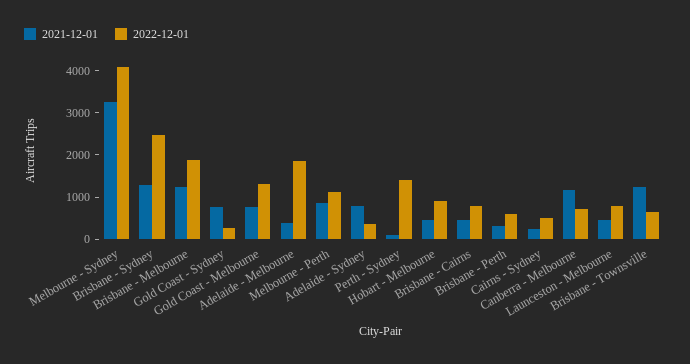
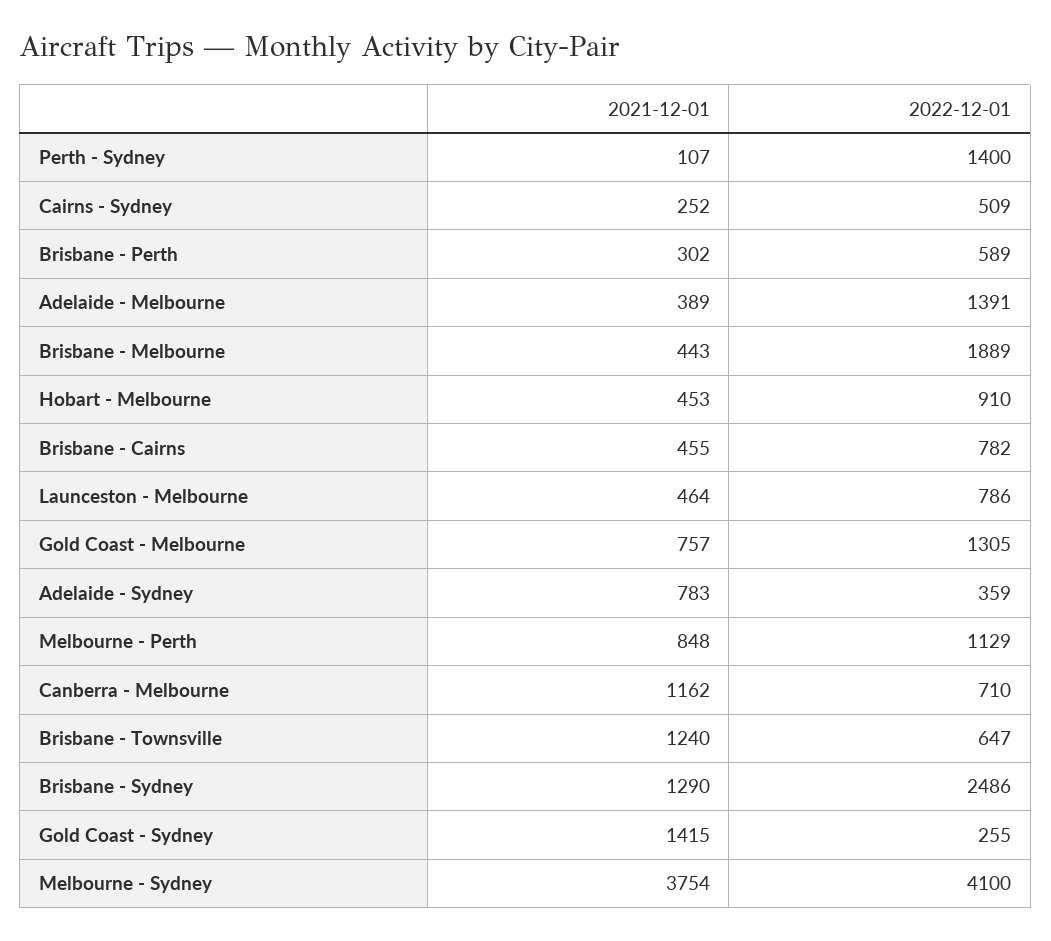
  {
    "2021-12-01": {
-     "Melbourne - Sydney": 3200,
+     "Melbourne - Sydney": 3754,
      "Brisbane - Sydney": 1290,
-     "Brisbane - Melbourne": 1200,
+     "Brisbane - Melbourne": 443,
-     "Gold Coast - Sydney": 800,
+     "Gold Coast - Sydney": 1415,
      "Gold Coast - Melbourne": 757,
      "Adelaide - Melbourne": 389,
      "Melbourne - Perth": 848,
      "Adelaide - Sydney": 783,
      "Perth - Sydney": 107,
      "Hobart - Melbourne": 453,
      "Brisbane - Cairns": 455,
      "Brisbane - Perth": 302,
      "Cairns - Sydney": 252,
      "Canberra - Melbourne": 1162,
      "Launceston - Melbourne": 464,
      "Brisbane - Townsville": 1240
    },
    "2022-12-01": {
      "Melbourne - Sydney": 4100,
      "Brisbane - Sydney": 2486,
      "Brisbane - Melbourne": 1889,
      "Gold Coast - Sydney": 255,
      "Gold Coast - Melbourne": 1305,
-     "Adelaide - Melbourne": 1800,
+     "Adelaide - Melbourne": 1391,
      "Melbourne - Perth": 1129,
      "Adelaide - Sydney": 359,
      "Perth - Sydney": 1400,
      "Hobart - Melbourne": 910,
      "Brisbane - Cairns": 782,
      "Brisbane - Perth": 589,
      "Cairns - Sydney": 509,
      "Canberra - Melbourne": 710,
      "Launceston - Melbourne": 786,
      "Brisbane - Townsville": 647
    }
  }

